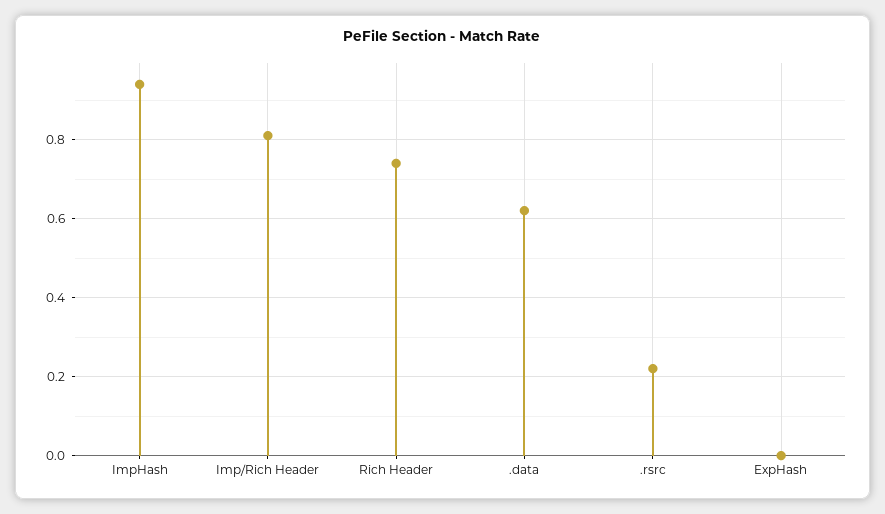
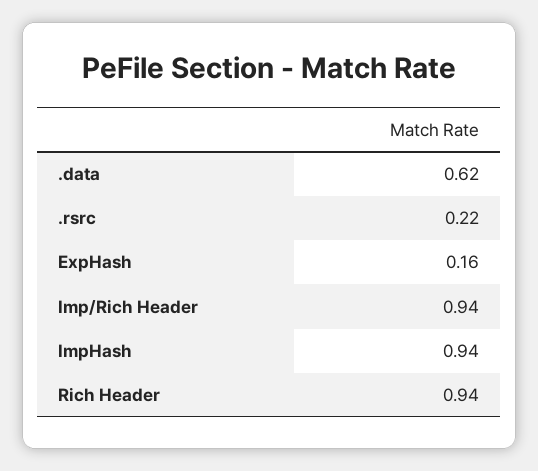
  {
    "ImpHash": 0.94,
-   "Imp/Rich Header": 0.8,
+   "Imp/Rich Header": 0.94,
-   "Rich Header": 0.75,
+   "Rich Header": 0.94,
    ".data": 0.62,
    ".rsrc": 0.22,
-   "ExpHash": 0
+   "ExpHash": 0.16
  }

